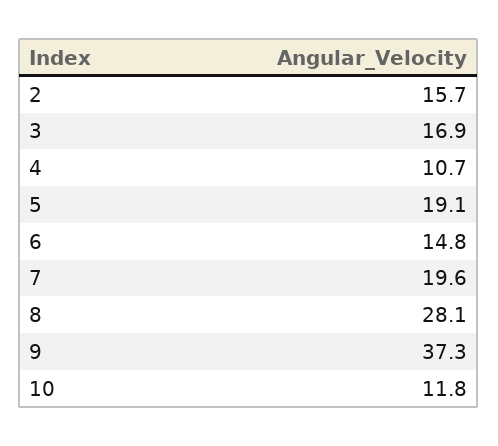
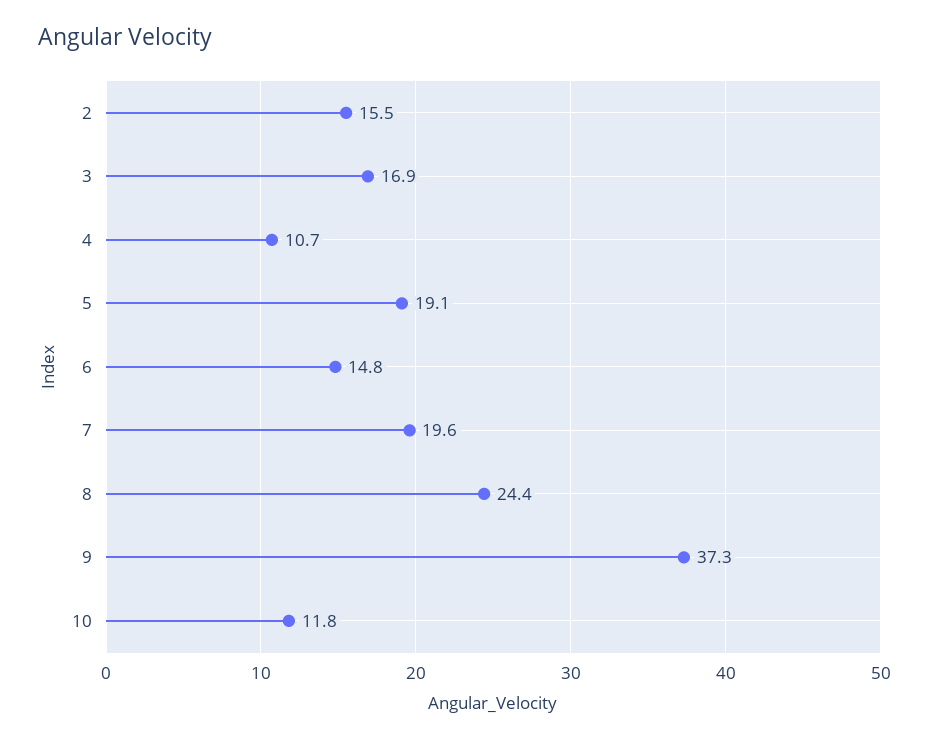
  {
-   "2": 15.7,
+   "2": 15.5,
    "3": 16.9,
    "4": 10.7,
    "5": 19.1,
    "6": 14.8,
    "7": 19.6,
-   "8": 28.1,
+   "8": 24.4,
    "9": 37.3,
    "10": 11.8
  }

